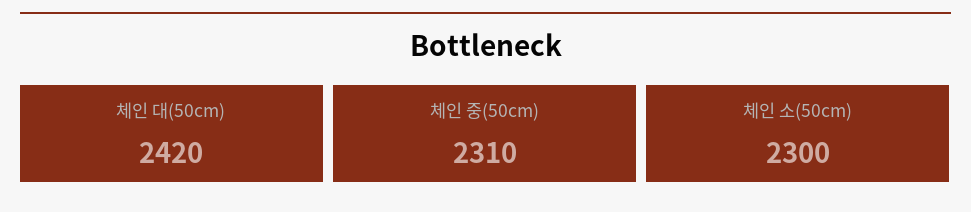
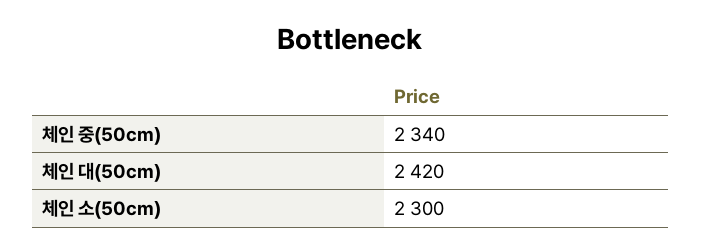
  {
    "체인 대(50cm)": 2420,
-   "체인 중(50cm)": 2310,
+   "체인 중(50cm)": 2340,
    "체인 소(50cm)": 2300
  }

